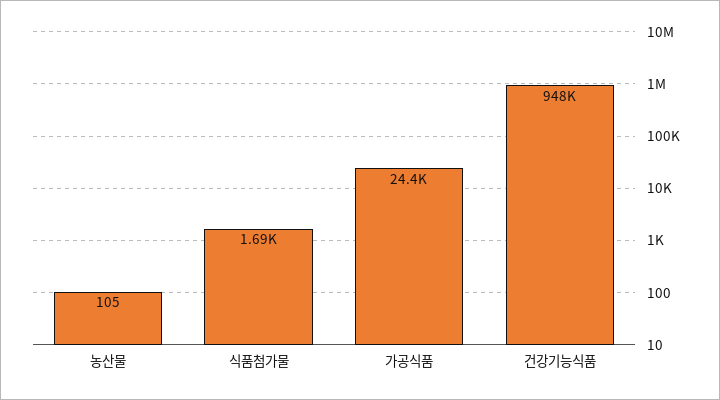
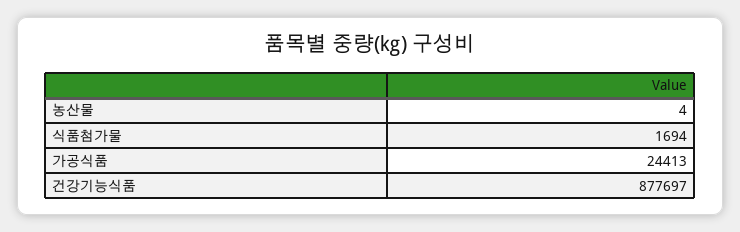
  {
-   "농산물": 105,
+   "농산물": 4,
    "식품첨가물": 1694,
    "가공식품": 24413,
-   "건강기능식품": 948000
+   "건강기능식품": 877697
  }

